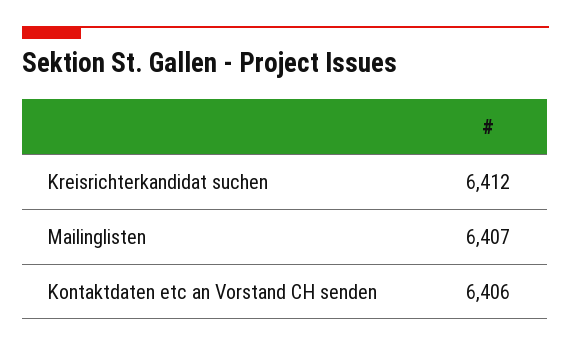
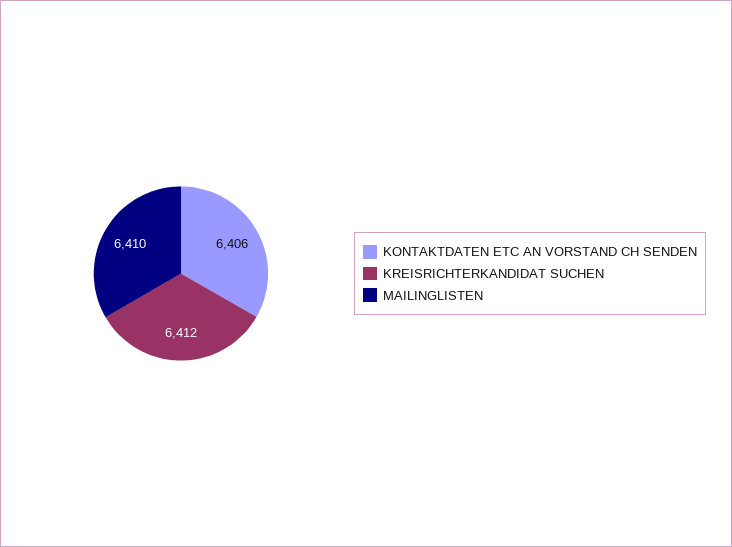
  {
    "Kreisrichterkandidat suchen": 6412,
-   "Mailinglisten": 6407,
+   "Mailinglisten": 6410,
    "Kontaktdaten etc an Vorstand CH senden": 6406
  }

